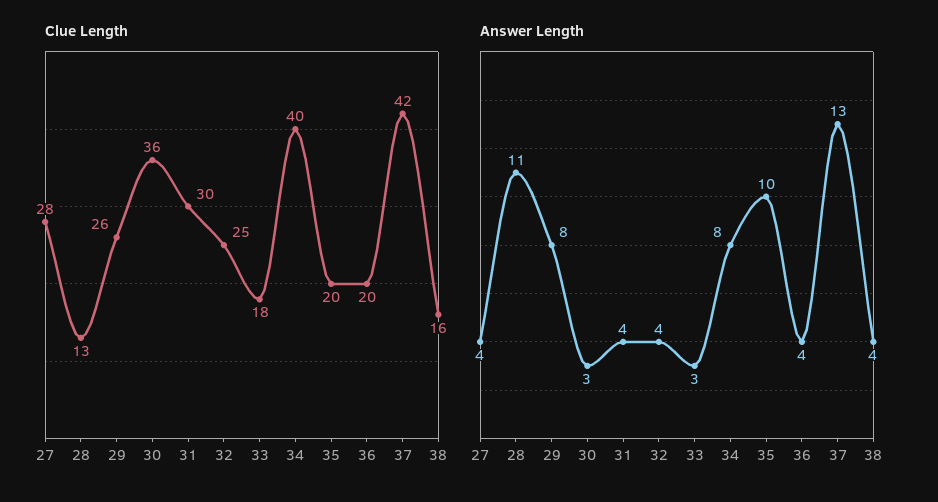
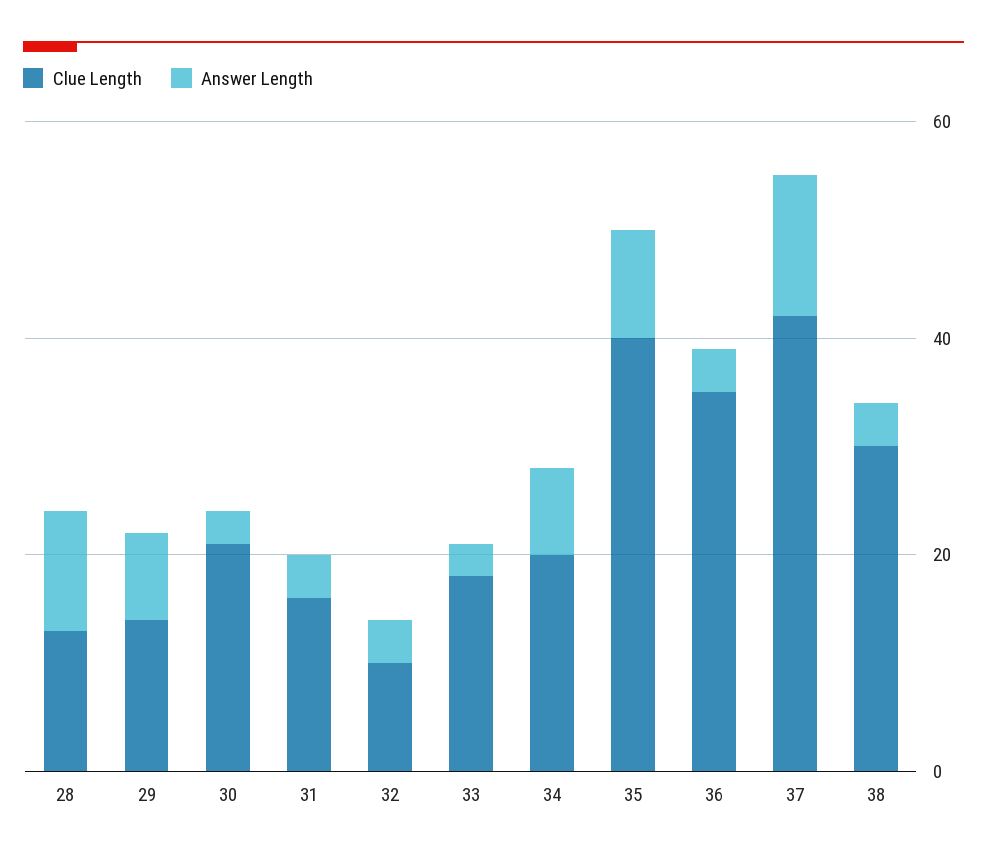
  {
    "Clue Length": {
-     "27": 28,
      "28": 13,
-     "29": 26,
+     "29": 15,
-     "30": 36,
+     "30": 20,
-     "31": 30,
+     "31": 15,
-     "32": 25,
+     "32": 10,
      "33": 18,
-     "34": 40,
+     "34": 20,
-     "35": 20,
+     "35": 40,
-     "36": 20,
+     "36": 35,
      "37": 42,
-     "38": 16
+     "38": 30
    },
    "Answer Length": {
-     "27": 4,
      "28": 11,
      "29": 8,
      "30": 3,
      "31": 4,
      "32": 4,
      "33": 3,
      "34": 8,
      "35": 10,
      "36": 4,
      "37": 13,
      "38": 4
    }
  }

